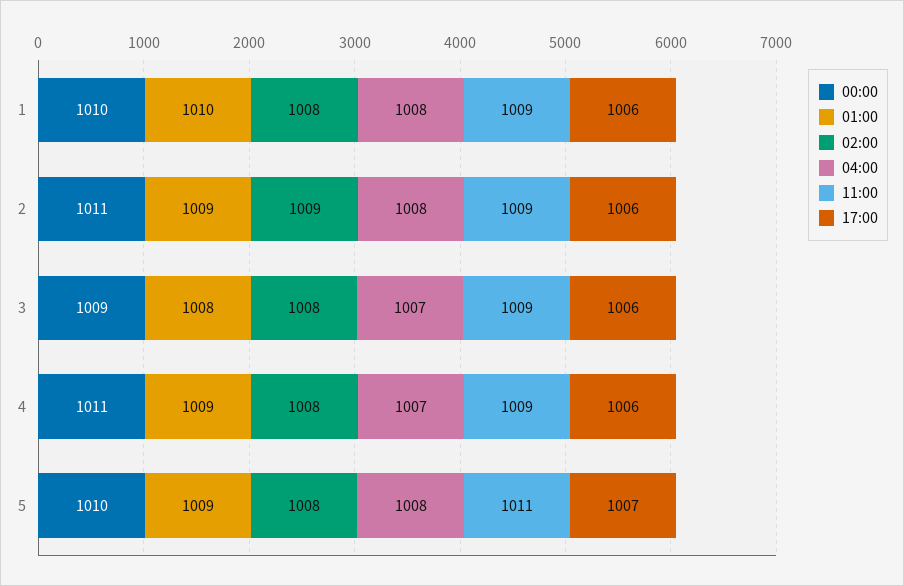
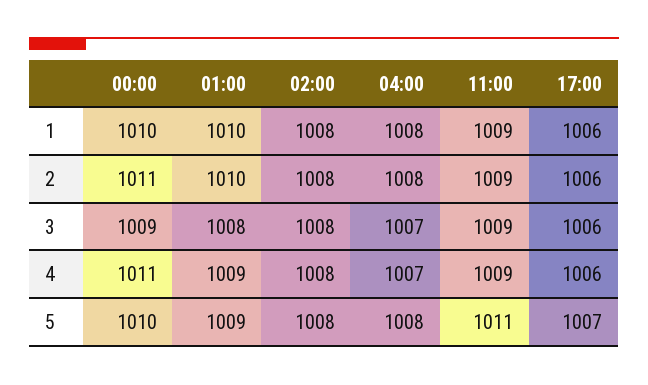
  {
    "00:00": {
      "1": 1010,
      "2": 1011,
      "3": 1009,
      "4": 1011,
      "5": 1010
    },
    "01:00": {
      "1": 1010,
-     "2": 1009,
+     "2": 1010,
      "3": 1008,
      "4": 1009,
      "5": 1009
    },
    "02:00": {
      "1": 1008,
-     "2": 1009,
+     "2": 1008,
      "3": 1008,
      "4": 1008,
      "5": 1008
    },
    "04:00": {
      "1": 1008,
      "2": 1008,
      "3": 1007,
      "4": 1007,
      "5": 1008
    },
    "11:00": {
      "1": 1009,
      "2": 1009,
      "3": 1009,
      "4": 1009,
      "5": 1011
    },
    "17:00": {
      "1": 1006,
      "2": 1006,
      "3": 1006,
      "4": 1006,
      "5": 1007
    }
  }

